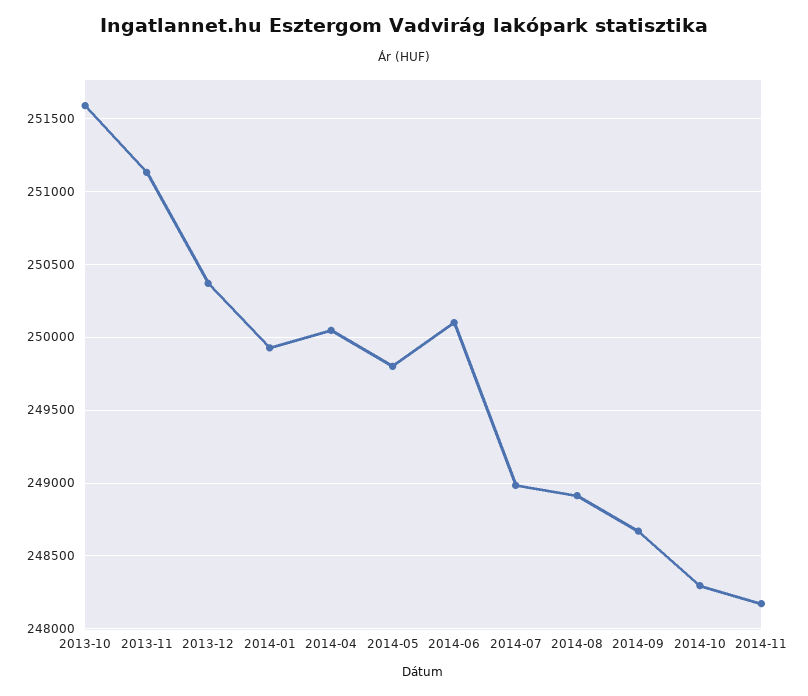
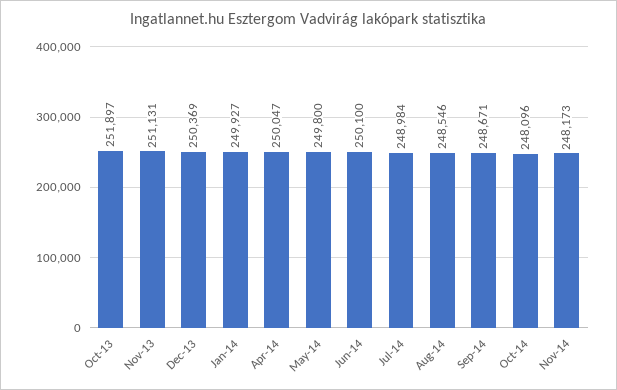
  {
-   "2013-10": 251600,
+   "2013-10": 251897,
    "2013-11": 251131,
    "2013-12": 250369,
    "2014-01": 249927,
    "2014-04": 250047,
    "2014-05": 249800,
    "2014-06": 250100,
    "2014-07": 248984,
-   "2014-08": 248900,
+   "2014-08": 248546,
    "2014-09": 248671,
-   "2014-10": 248300,
+   "2014-10": 248096,
    "2014-11": 248173
  }

